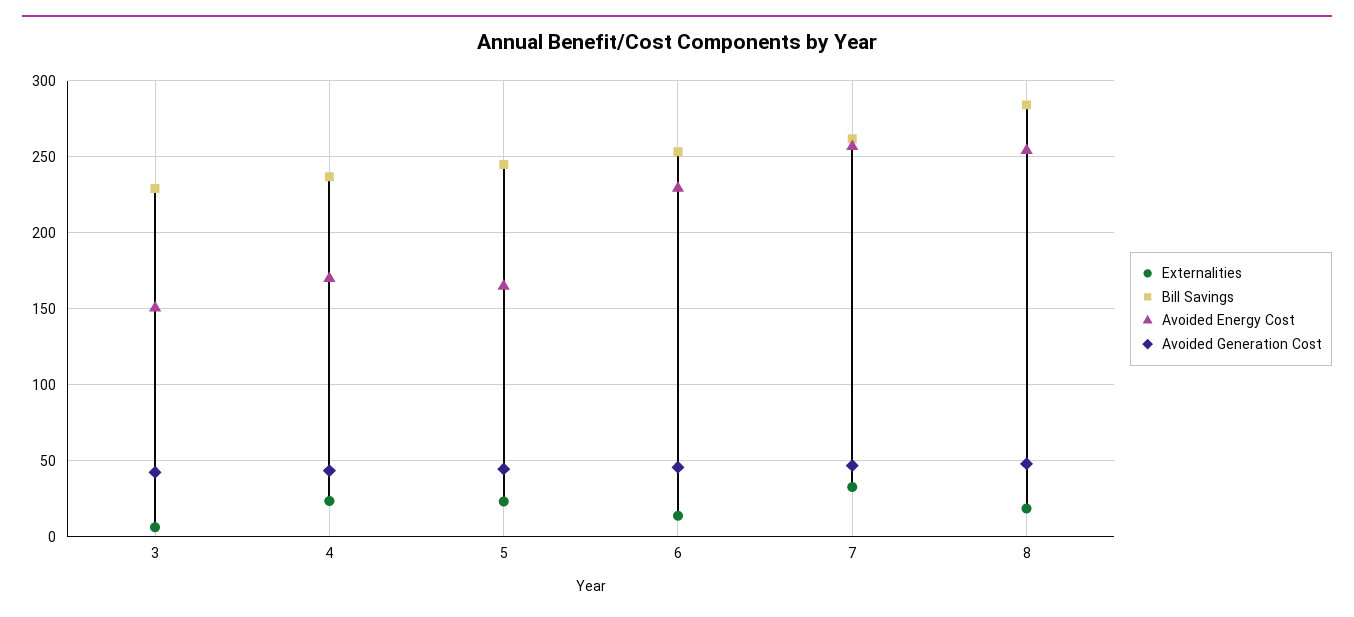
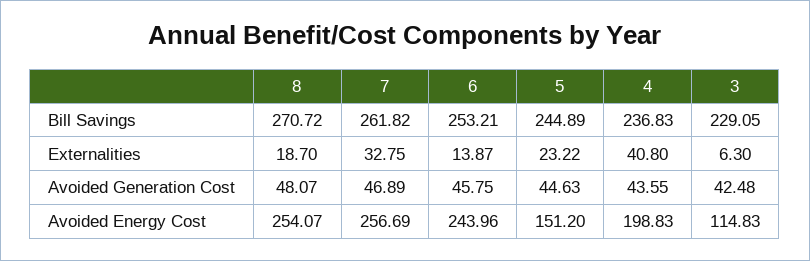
  {
    "Externalities": {
      "3": 6.3,
-     "4": 25,
+     "4": 40.8,
      "5": 23.22,
      "6": 13.87,
      "7": 32.75,
      "8": 18.7
    },
    "Bill Savings": {
      "3": 229.05,
      "4": 236.83,
      "5": 244.89,
      "6": 253.21,
      "7": 261.82,
-     "8": 285
+     "8": 270.72
    },
    "Avoided Energy Cost": {
-     "3": 150,
+     "3": 114.83,
-     "4": 170,
+     "4": 198.83,
-     "5": 165,
+     "5": 151.2,
-     "6": 230,
+     "6": 243.96,
      "7": 256.69,
      "8": 254.07
    },
    "Avoided Generation Cost": {
      "3": 42.48,
      "4": 43.55,
      "5": 44.63,
      "6": 45.75,
      "7": 46.89,
      "8": 48.07
    }
  }

